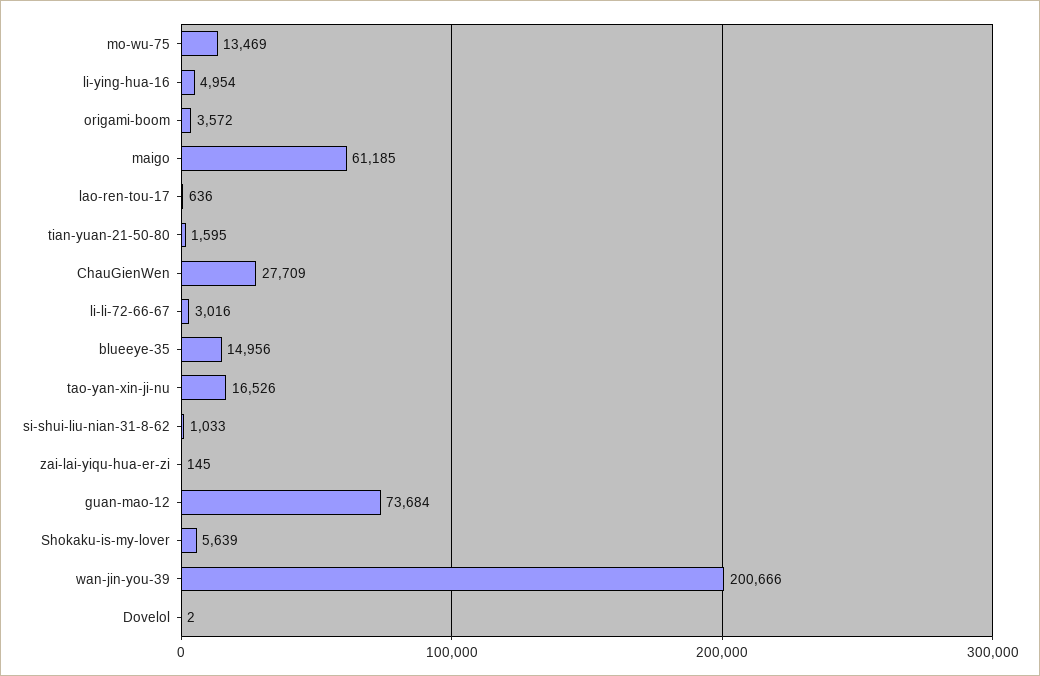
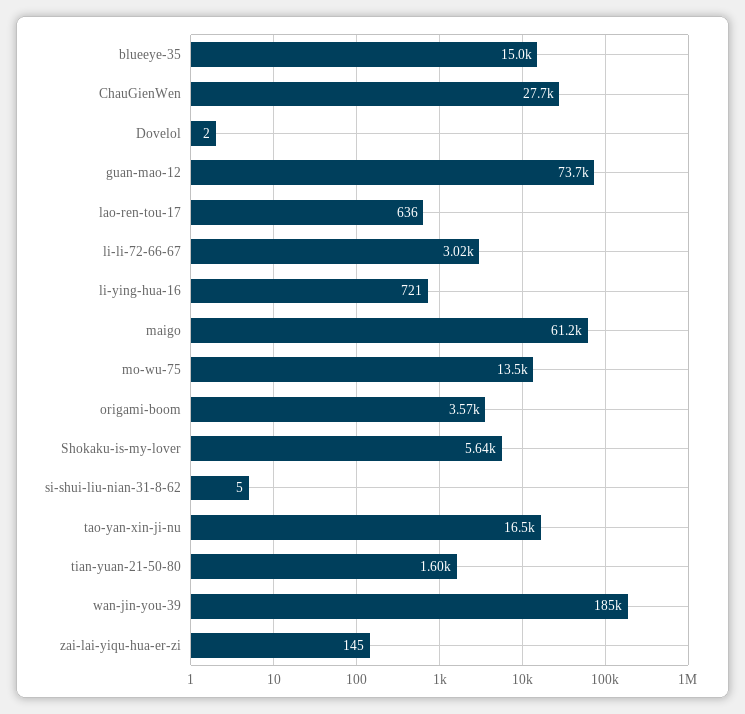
  {
    "mo-wu-75": 13469,
-   "li-ying-hua-16": 4954,
+   "li-ying-hua-16": 721,
    "origami-boom": 3572,
    "maigo": 61185,
    "lao-ren-tou-17": 636,
    "tian-yuan-21-50-80": 1595,
    "ChauGienWen": 27709,
    "li-li-72-66-67": 3016,
    "blueeye-35": 14956,
    "tao-yan-xin-ji-nu": 16526,
-   "si-shui-liu-nian-31-8-62": 1033,
+   "si-shui-liu-nian-31-8-62": 5,
    "zai-lai-yiqu-hua-er-zi": 145,
    "guan-mao-12": 73684,
    "Shokaku-is-my-lover": 5639,
-   "wan-jin-you-39": 200666,
+   "wan-jin-you-39": 185000,
    "Dovelol": 2
  }

